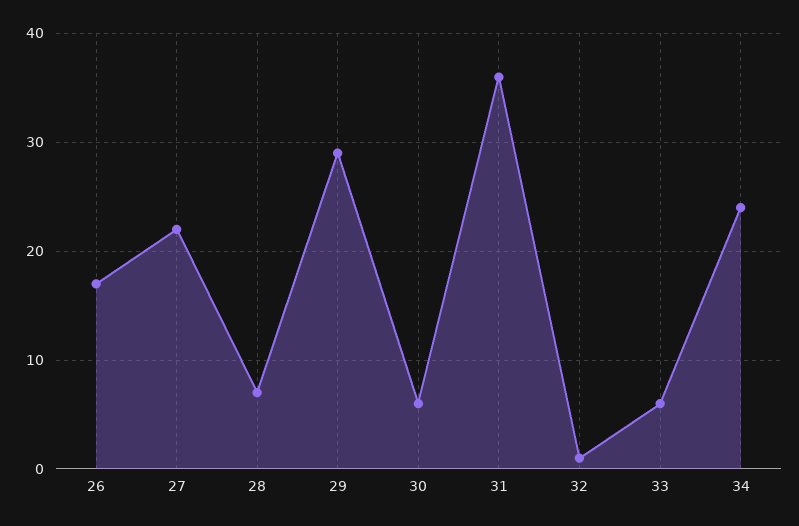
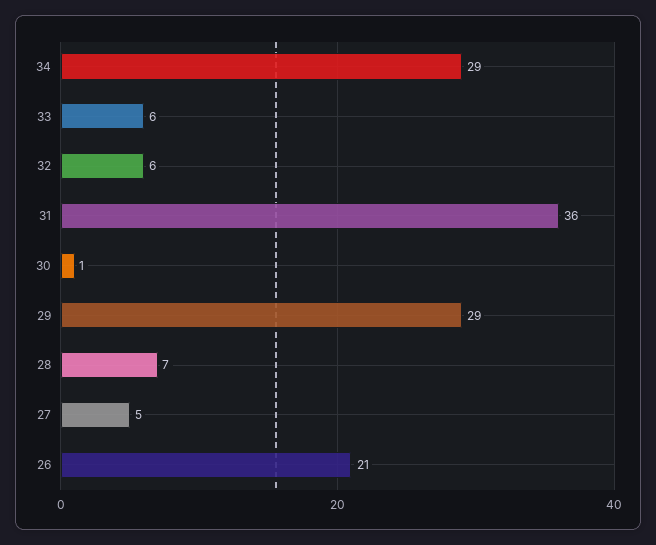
  {
-   "26": 17,
+   "26": 21,
-   "27": 22,
+   "27": 5,
    "28": 7,
    "29": 29,
-   "30": 6,
+   "30": 1,
    "31": 36,
-   "32": 1,
+   "32": 6,
    "33": 6,
-   "34": 24
+   "34": 29
  }

